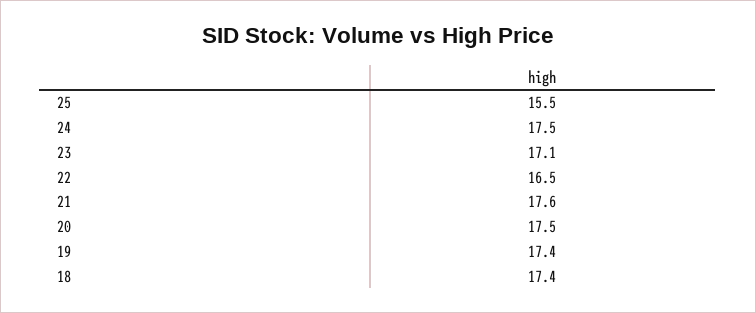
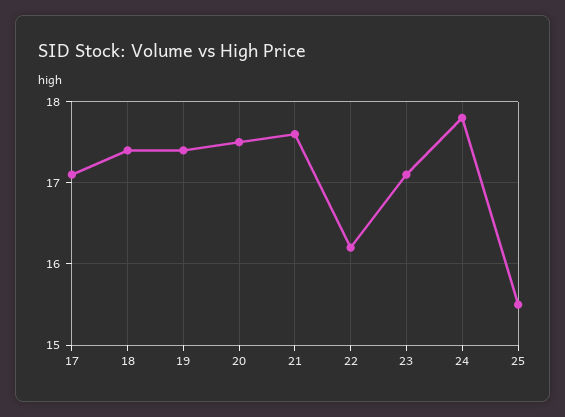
  {
    "25": 15.5,
-   "24": 17.5,
+   "24": 17.8,
    "23": 17.1,
-   "22": 16.5,
+   "22": 16.2,
    "21": 17.6,
    "20": 17.5,
    "19": 17.4,
-   "18": 17.4
+   "18": 17.4,
+   "17": 17.1
  }

